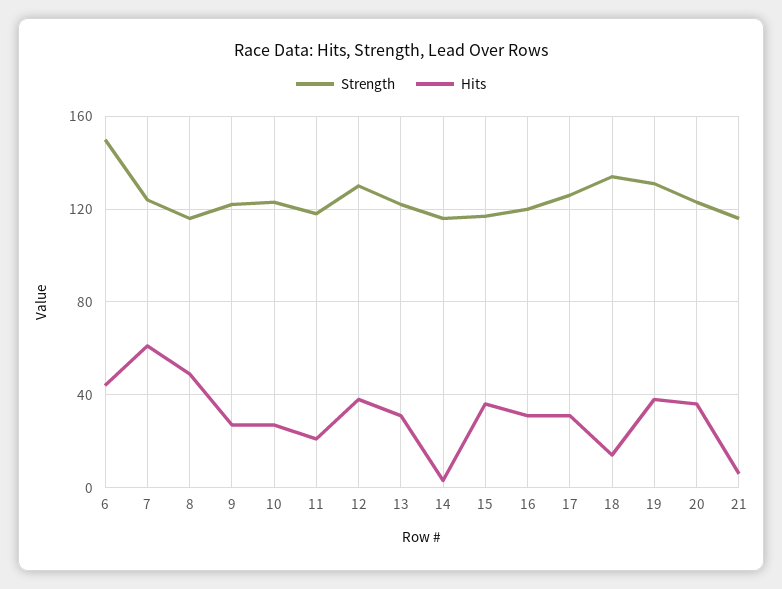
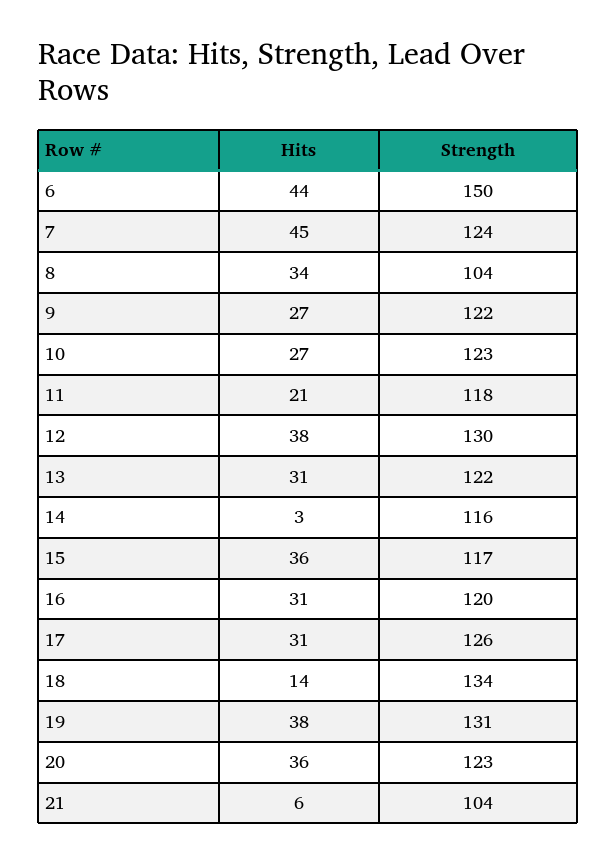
  {
    "Strength": {
      "6": 150,
      "7": 124,
-     "8": 115,
+     "8": 104,
      "9": 122,
      "10": 123,
      "11": 118,
      "12": 130,
      "13": 122,
      "14": 116,
      "15": 117,
      "16": 120,
      "17": 126,
      "18": 134,
      "19": 131,
      "20": 123,
-     "21": 115
+     "21": 104
    },
    "Hits": {
      "6": 44,
-     "7": 60,
+     "7": 45,
-     "8": 50,
+     "8": 34,
      "9": 27,
      "10": 27,
      "11": 21,
      "12": 38,
      "13": 31,
      "14": 3,
      "15": 36,
      "16": 31,
      "17": 31,
      "18": 14,
      "19": 38,
      "20": 36,
      "21": 6
    }
  }

